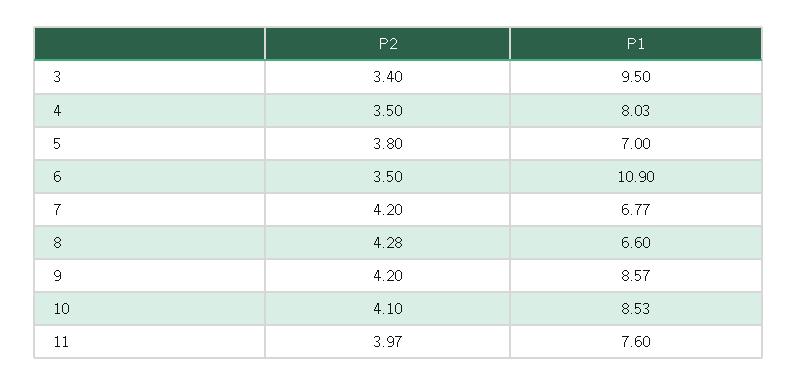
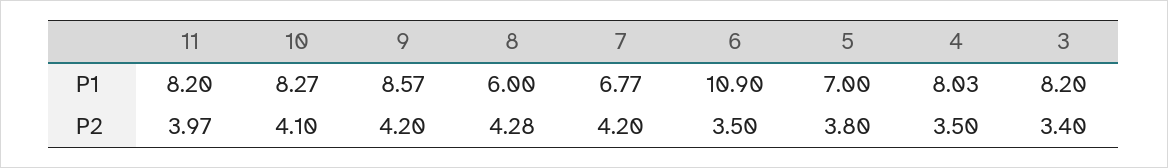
  {
    "P2": {
      "3": 3.4,
      "4": 3.5,
      "5": 3.8,
      "6": 3.5,
      "7": 4.2,
      "8": 4.28,
      "9": 4.2,
      "10": 4.1,
      "11": 3.97
    },
    "P1": {
-     "3": 9.5,
+     "3": 8.2,
      "4": 8.03,
      "5": 7,
      "6": 10.9,
      "7": 6.77,
-     "8": 6.6,
+     "8": 6,
      "9": 8.57,
-     "10": 8.53,
+     "10": 8.27,
-     "11": 7.6
+     "11": 8.2
    }
  }

